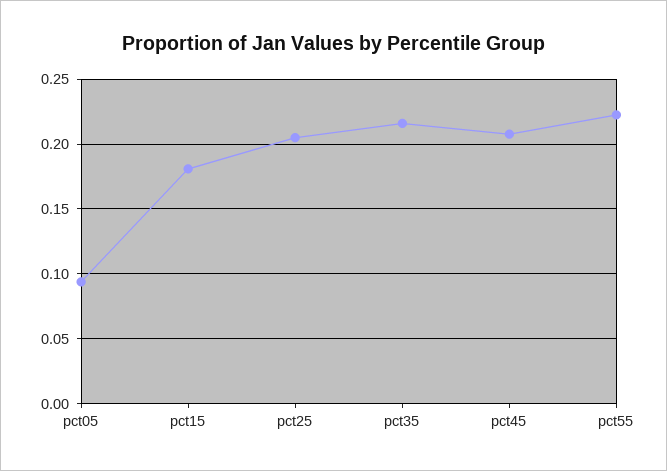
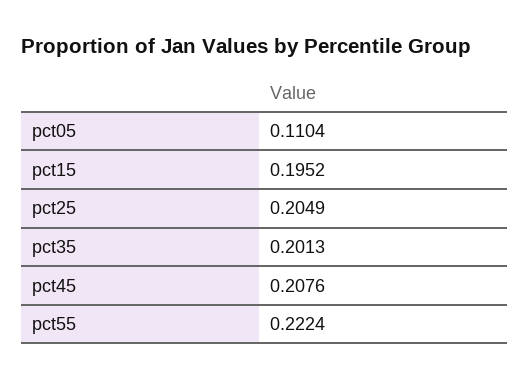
  {
-   "pct05": 0.095,
+   "pct05": 0.1104,
-   "pct15": 0.18,
+   "pct15": 0.1952,
    "pct25": 0.2049,
-   "pct35": 0.215,
+   "pct35": 0.2013,
    "pct45": 0.2076,
    "pct55": 0.2224
  }

